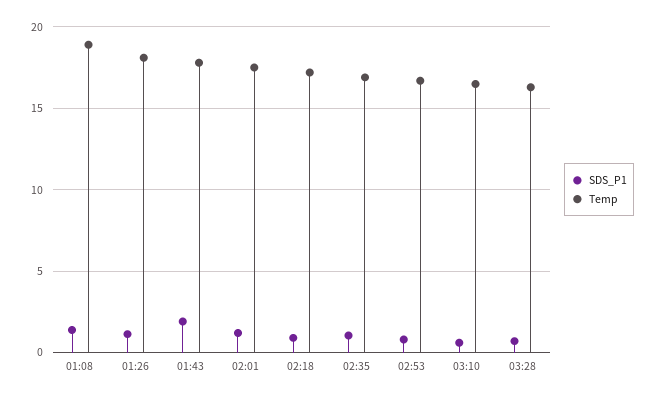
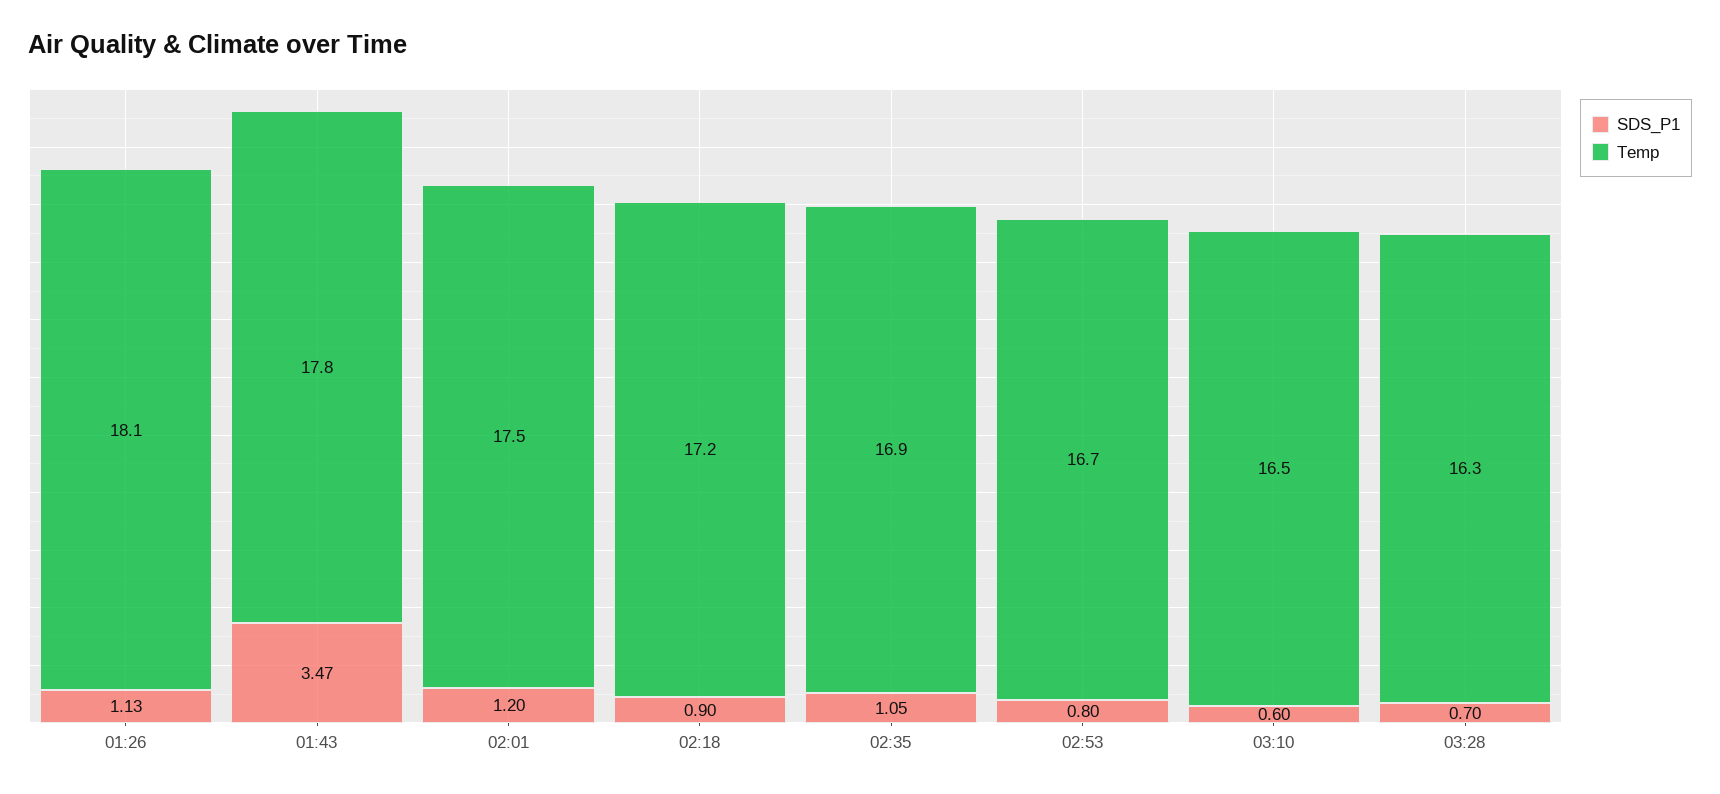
  {
    "SDS_P1": {
-     "01:08": 1.5,
      "01:26": 1.13,
-     "01:43": 2,
+     "01:43": 3.47,
      "02:01": 1.2,
      "02:18": 0.9,
      "02:35": 1.05,
      "02:53": 0.8,
      "03:10": 0.6,
      "03:28": 0.7
    },
    "Temp": {
-     "01:08": 19,
      "01:26": 18.1,
      "01:43": 17.8,
      "02:01": 17.5,
      "02:18": 17.2,
      "02:35": 16.9,
      "02:53": 16.7,
      "03:10": 16.5,
      "03:28": 16.3
    }
  }

